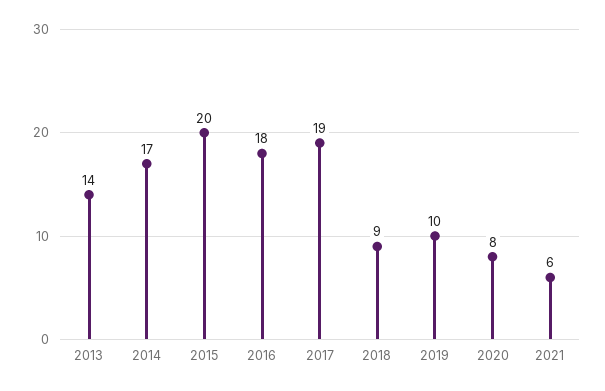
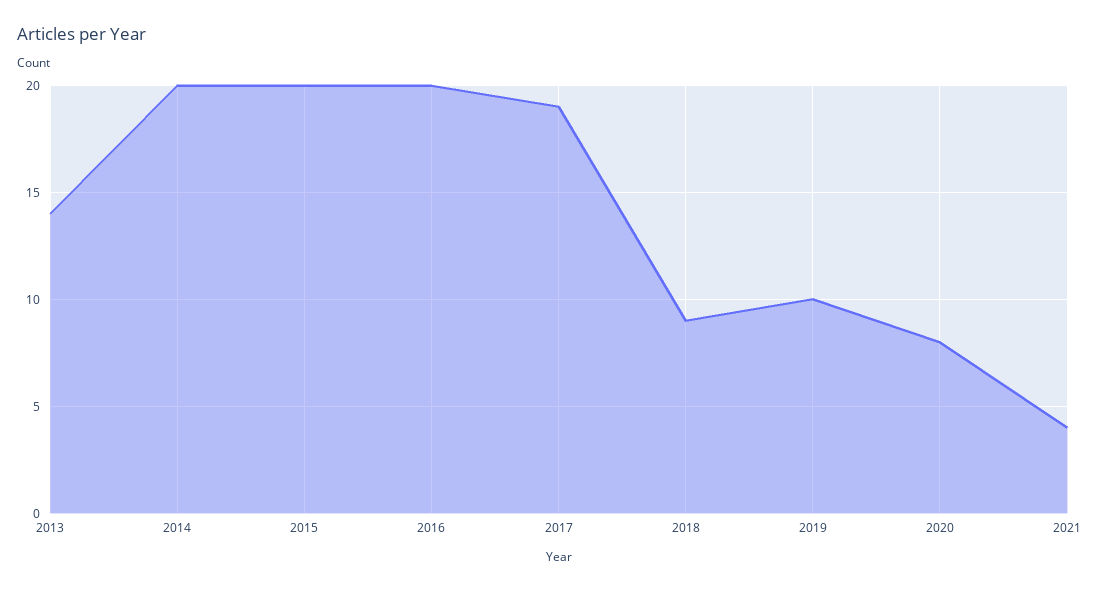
  {
    "2013": 14,
-   "2014": 17,
+   "2014": 20,
    "2015": 20,
-   "2016": 18,
+   "2016": 20,
    "2017": 19,
    "2018": 9,
    "2019": 10,
    "2020": 8,
-   "2021": 6
+   "2021": 4
  }

